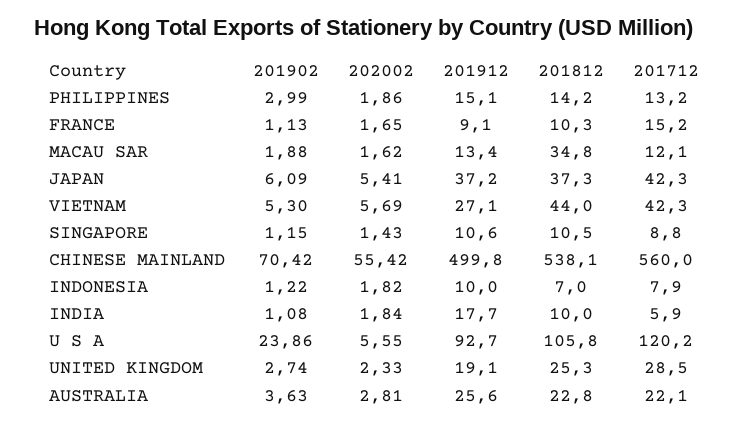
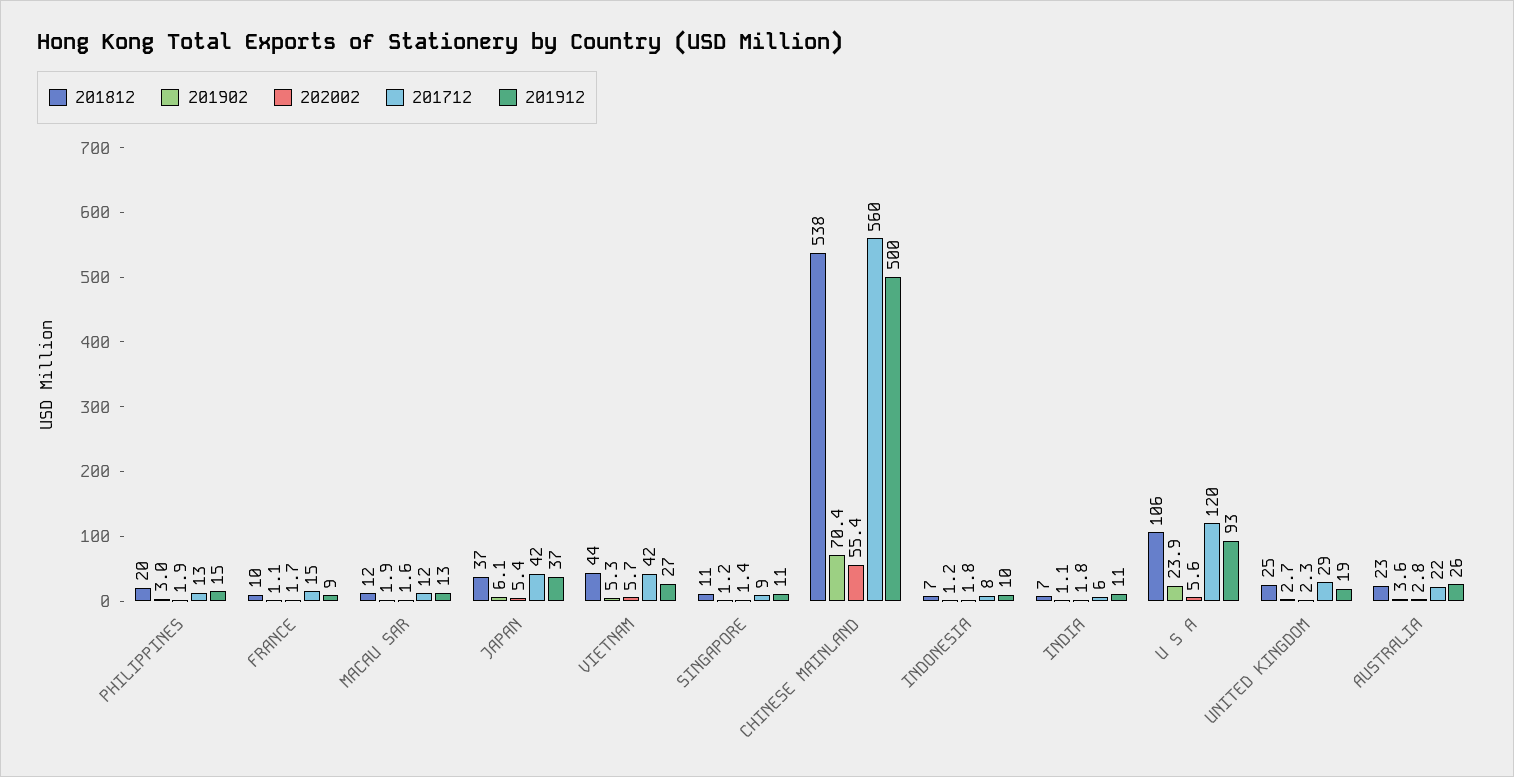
  {
    "201902": {
      "PHILIPPINES": 2.99,
      "FRANCE": 1.13,
      "MACAU SAR": 1.88,
      "JAPAN": 6.09,
      "VIETNAM": 5.3,
      "SINGAPORE": 1.15,
      "CHINESE MAINLAND": 70.42,
      "INDONESIA": 1.22,
      "INDIA": 1.08,
      "U S A": 23.86,
      "UNITED KINGDOM": 2.74,
      "AUSTRALIA": 3.63
    },
    "202002": {
      "PHILIPPINES": 1.86,
      "FRANCE": 1.65,
      "MACAU SAR": 1.62,
      "JAPAN": 5.41,
      "VIETNAM": 5.69,
      "SINGAPORE": 1.43,
      "CHINESE MAINLAND": 55.42,
      "INDONESIA": 1.82,
      "INDIA": 1.84,
      "U S A": 5.55,
      "UNITED KINGDOM": 2.33,
      "AUSTRALIA": 2.81
    },
    "201912": {
      "PHILIPPINES": 15.1,
      "FRANCE": 9.1,
      "MACAU SAR": 13.4,
      "JAPAN": 37.2,
      "VIETNAM": 27.1,
      "SINGAPORE": 10.6,
      "CHINESE MAINLAND": 499.8,
      "INDONESIA": 10,
-     "INDIA": 17.7,
+     "INDIA": 11,
      "U S A": 92.7,
      "UNITED KINGDOM": 19.1,
      "AUSTRALIA": 25.6
    },
    "201812": {
-     "PHILIPPINES": 14.2,
+     "PHILIPPINES": 20,
      "FRANCE": 10.3,
-     "MACAU SAR": 34.8,
+     "MACAU SAR": 12,
      "JAPAN": 37.3,
      "VIETNAM": 44,
      "SINGAPORE": 10.5,
      "CHINESE MAINLAND": 538.1,
      "INDONESIA": 7,
-     "INDIA": 10,
+     "INDIA": 7,
      "U S A": 105.8,
      "UNITED KINGDOM": 25.3,
      "AUSTRALIA": 22.8
    },
    "201712": {
      "PHILIPPINES": 13.2,
      "FRANCE": 15.2,
      "MACAU SAR": 12.1,
      "JAPAN": 42.3,
      "VIETNAM": 42.3,
      "SINGAPORE": 8.8,
      "CHINESE MAINLAND": 560,
      "INDONESIA": 7.9,
      "INDIA": 5.9,
      "U S A": 120.2,
      "UNITED KINGDOM": 28.5,
      "AUSTRALIA": 22.1
    }
  }

